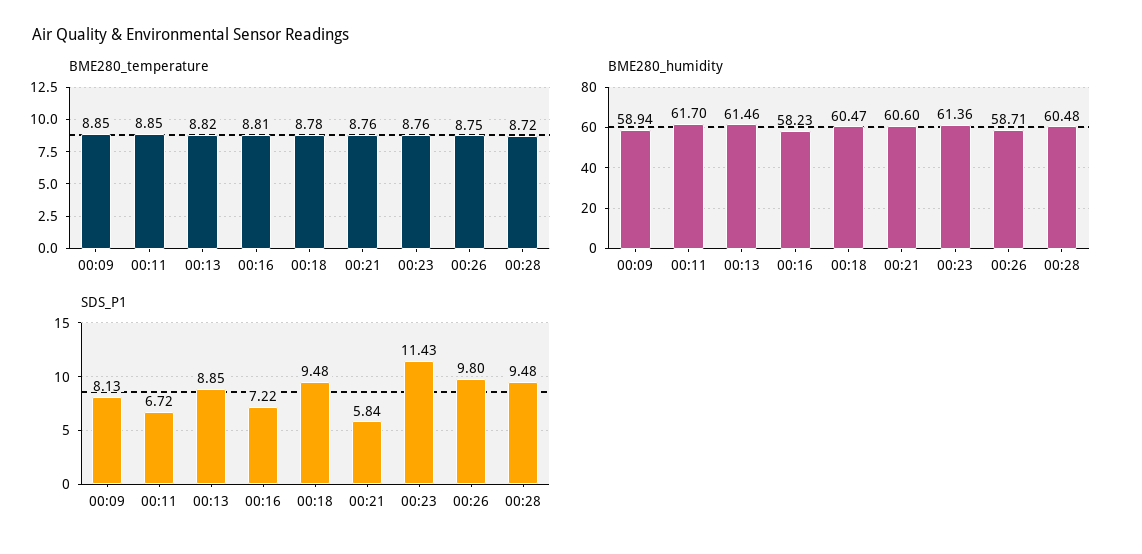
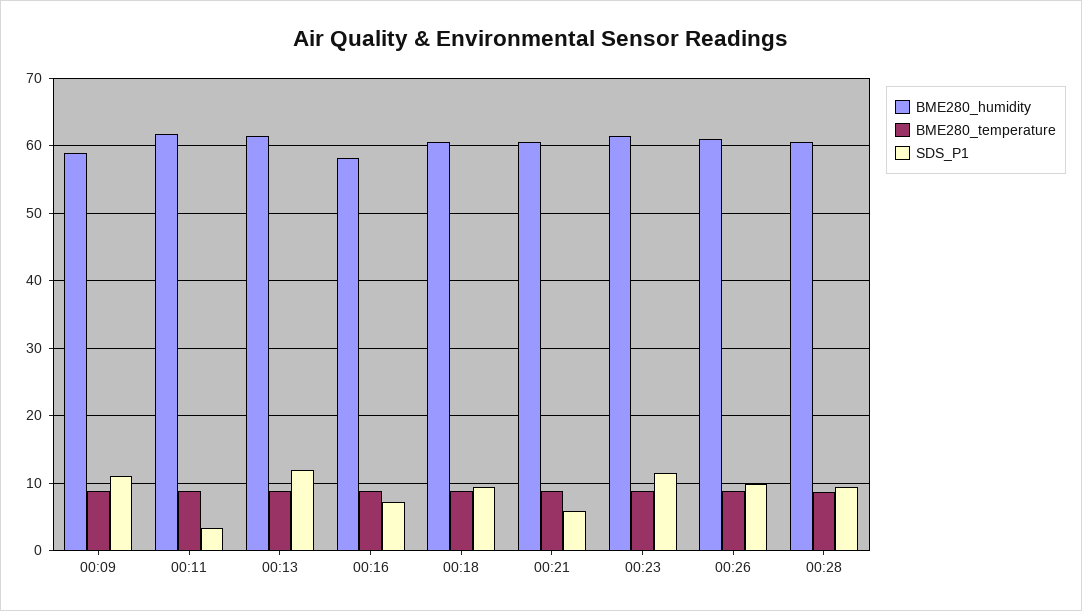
  {
    "BME280_temperature": {
      "00:09": 8.85,
      "00:11": 8.85,
      "00:13": 8.82,
      "00:16": 8.81,
      "00:18": 8.78,
      "00:21": 8.76,
      "00:23": 8.76,
      "00:26": 8.75,
      "00:28": 8.72
    },
    "BME280_humidity": {
      "00:09": 58.94,
      "00:11": 61.7,
      "00:13": 61.46,
      "00:16": 58.23,
      "00:18": 60.47,
      "00:21": 60.6,
      "00:23": 61.36,
-     "00:26": 58.71,
+     "00:26": 61,
      "00:28": 60.48
    },
    "SDS_P1": {
-     "00:09": 8.13,
+     "00:09": 11,
-     "00:11": 6.72,
+     "00:11": 3,
-     "00:13": 8.85,
+     "00:13": 12,
      "00:16": 7.22,
      "00:18": 9.48,
      "00:21": 5.84,
      "00:23": 11.43,
      "00:26": 9.8,
      "00:28": 9.48
    }
  }

